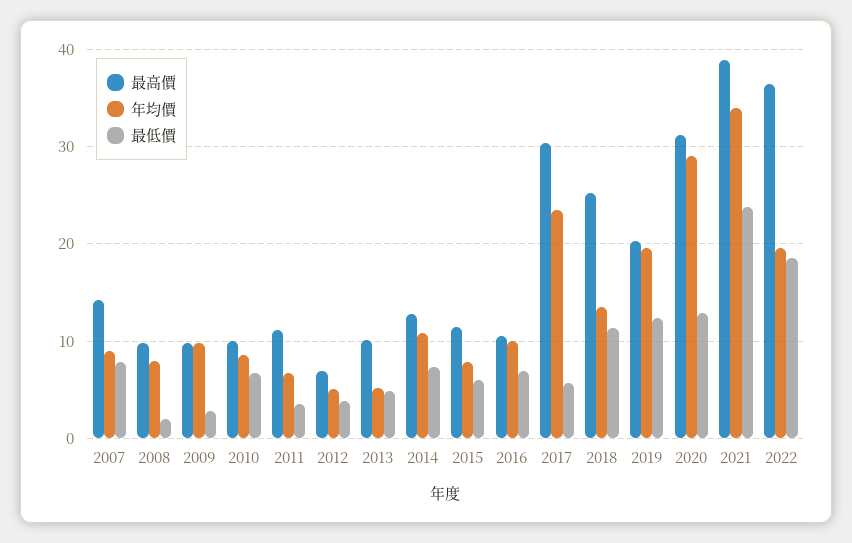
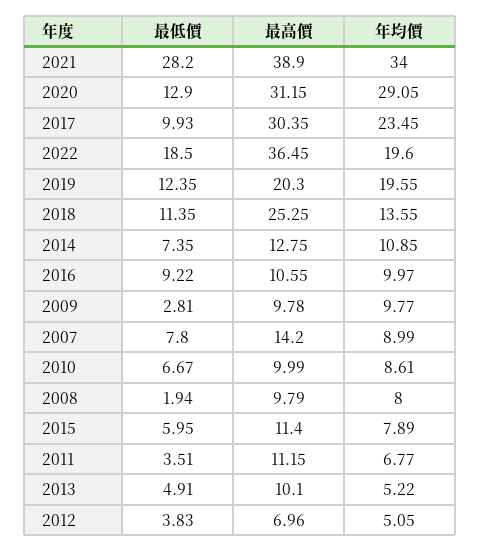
  {
    "最高價": {
      "2007": 14.2,
      "2008": 9.79,
      "2009": 9.78,
      "2010": 9.99,
      "2011": 11.15,
      "2012": 6.96,
      "2013": 10.1,
      "2014": 12.75,
      "2015": 11.4,
      "2016": 10.55,
      "2017": 30.35,
      "2018": 25.25,
      "2019": 20.3,
      "2020": 31.15,
      "2021": 38.9,
      "2022": 36.45
    },
    "年均價": {
      "2007": 8.99,
      "2008": 8,
      "2009": 9.77,
      "2010": 8.61,
      "2011": 6.77,
      "2012": 5.05,
      "2013": 5.22,
      "2014": 10.85,
      "2015": 7.89,
      "2016": 9.97,
      "2017": 23.45,
      "2018": 13.55,
      "2019": 19.55,
      "2020": 29.05,
      "2021": 34,
      "2022": 19.6
    },
    "最低價": {
      "2007": 7.8,
      "2008": 1.94,
      "2009": 2.81,
      "2010": 6.67,
      "2011": 3.51,
      "2012": 3.83,
      "2013": 4.91,
      "2014": 7.35,
      "2015": 5.95,
-     "2016": 7,
+     "2016": 9.22,
-     "2017": 6,
+     "2017": 9.93,
      "2018": 11.35,
      "2019": 12.35,
      "2020": 12.9,
-     "2021": 24,
+     "2021": 28.2,
      "2022": 18.5
    }
  }

